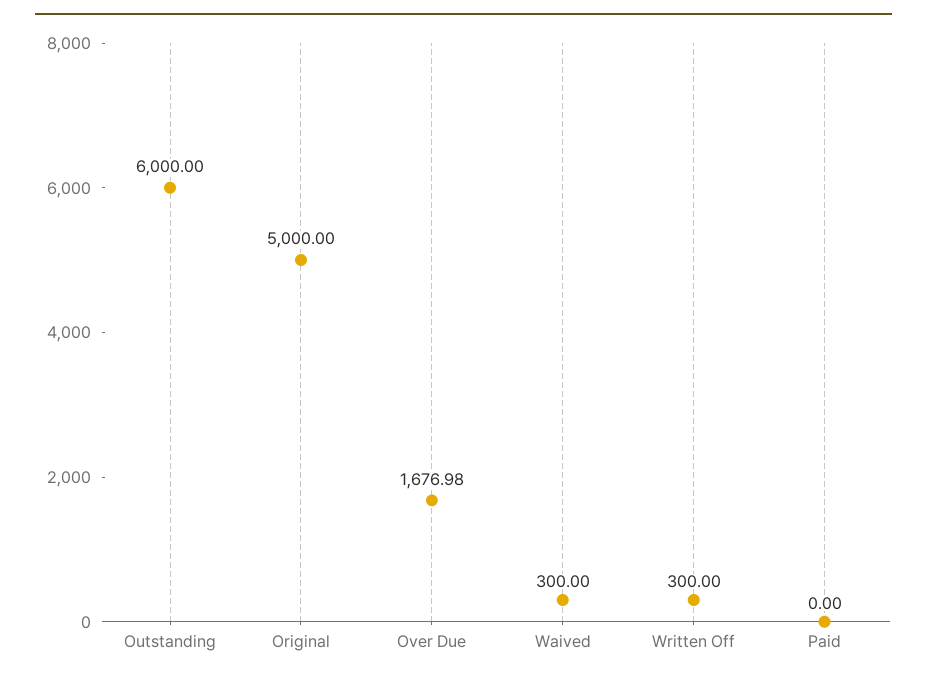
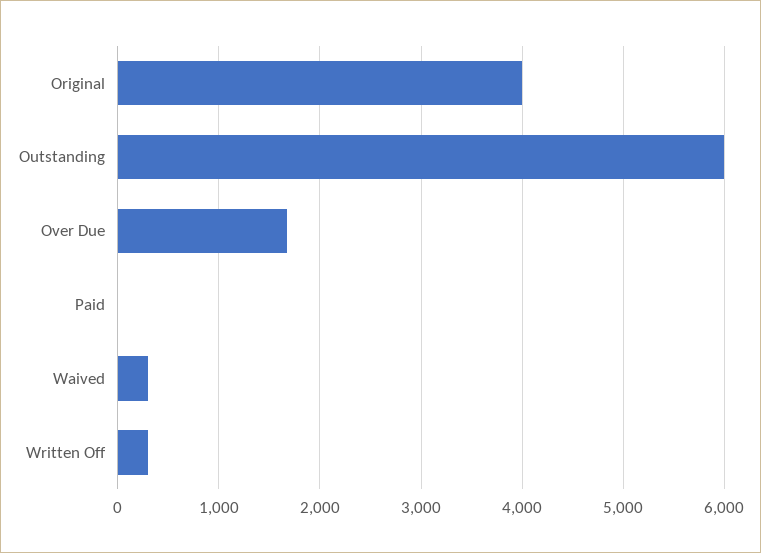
  {
    "Outstanding": 6000,
-   "Original": 5000,
+   "Original": 4000,
    "Over Due": 1676.98,
    "Waived": 300,
    "Written Off": 300,
    "Paid": 0
  }

